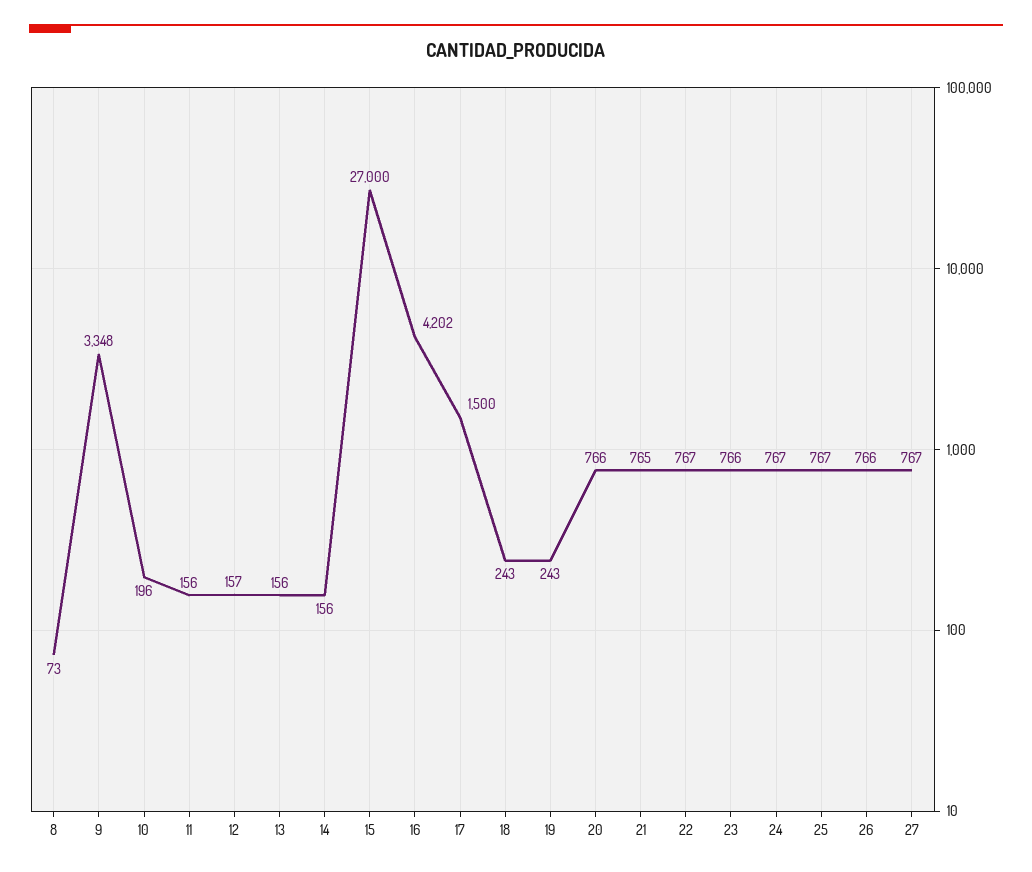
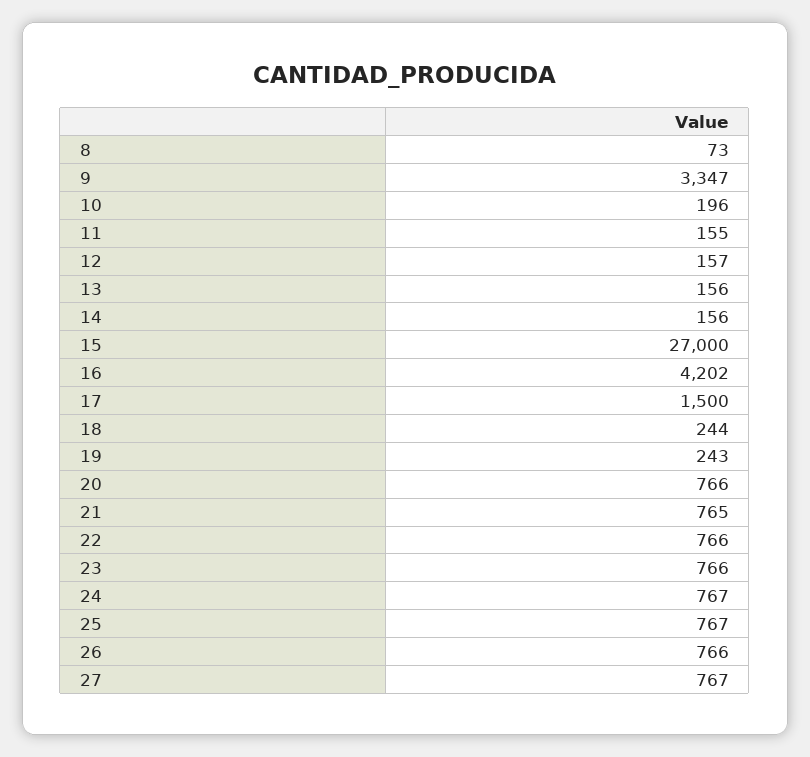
  {
    "8": 73,
-   "9": 3348,
+   "9": 3347,
    "10": 196,
-   "11": 156,
+   "11": 155,
    "12": 157,
    "13": 156,
    "14": 156,
    "15": 27000,
    "16": 4202,
    "17": 1500,
-   "18": 243,
+   "18": 244,
    "19": 243,
    "20": 766,
    "21": 765,
-   "22": 767,
+   "22": 766,
    "23": 766,
    "24": 767,
    "25": 767,
    "26": 766,
    "27": 767
  }

